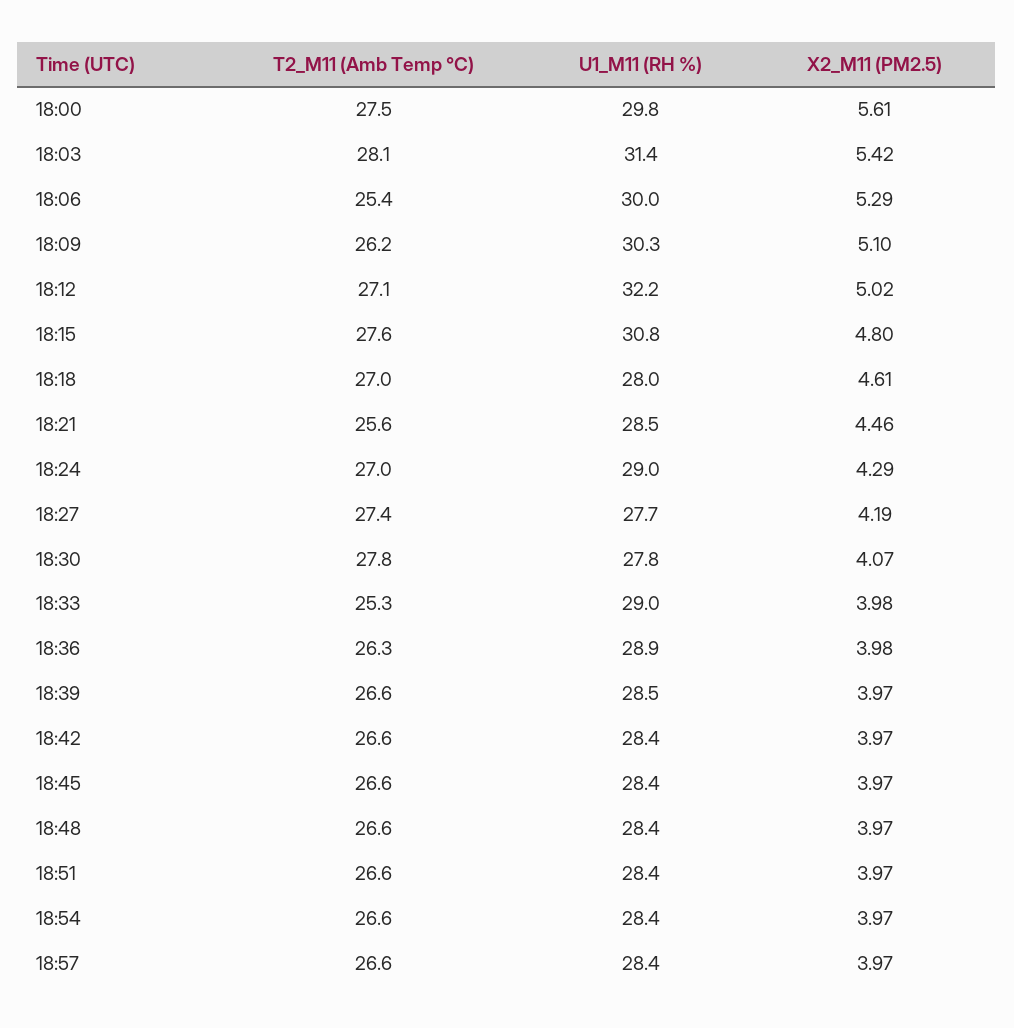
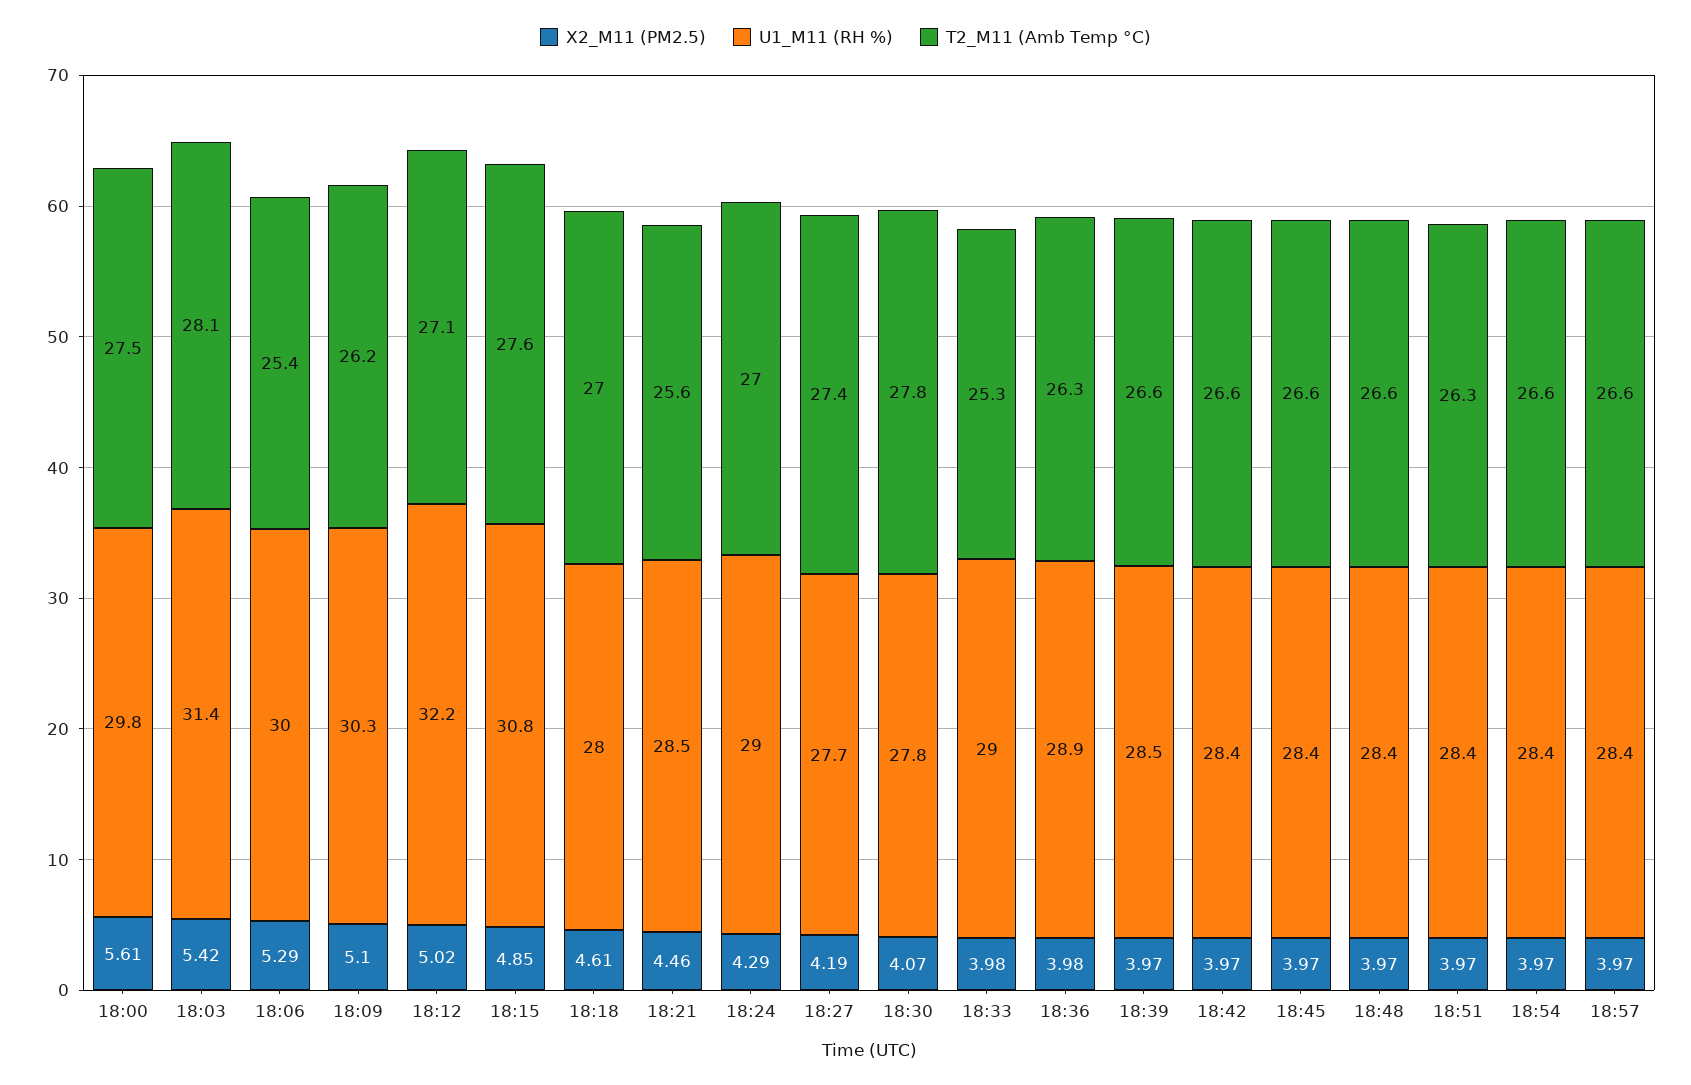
  {
    "T2_M11 (Amb Temp °C)": {
      "18:00": 27.5,
      "18:03": 28.1,
      "18:06": 25.4,
      "18:09": 26.2,
      "18:12": 27.1,
      "18:15": 27.6,
      "18:18": 27,
      "18:21": 25.6,
      "18:24": 27,
      "18:27": 27.4,
      "18:30": 27.8,
      "18:33": 25.3,
      "18:36": 26.3,
      "18:39": 26.6,
      "18:42": 26.6,
      "18:45": 26.6,
      "18:48": 26.6,
-     "18:51": 26.6,
+     "18:51": 26.3,
      "18:54": 26.6,
      "18:57": 26.6
    },
    "U1_M11 (RH %)": {
      "18:00": 29.8,
      "18:03": 31.4,
      "18:06": 30,
      "18:09": 30.3,
      "18:12": 32.2,
      "18:15": 30.8,
      "18:18": 28,
      "18:21": 28.5,
      "18:24": 29,
      "18:27": 27.7,
      "18:30": 27.8,
      "18:33": 29,
      "18:36": 28.9,
      "18:39": 28.5,
      "18:42": 28.4,
      "18:45": 28.4,
      "18:48": 28.4,
      "18:51": 28.4,
      "18:54": 28.4,
      "18:57": 28.4
    },
    "X2_M11 (PM2.5)": {
      "18:00": 5.61,
      "18:03": 5.42,
      "18:06": 5.29,
      "18:09": 5.1,
      "18:12": 5.02,
-     "18:15": 4.8,
+     "18:15": 4.85,
      "18:18": 4.61,
      "18:21": 4.46,
      "18:24": 4.29,
      "18:27": 4.19,
      "18:30": 4.07,
      "18:33": 3.98,
      "18:36": 3.98,
      "18:39": 3.97,
      "18:42": 3.97,
      "18:45": 3.97,
      "18:48": 3.97,
      "18:51": 3.97,
      "18:54": 3.97,
      "18:57": 3.97
    }
  }

